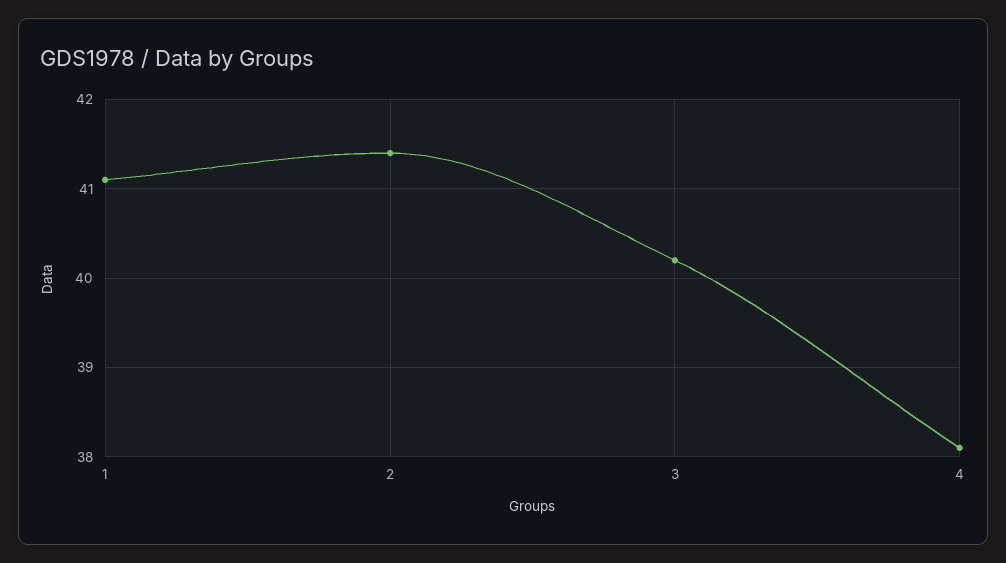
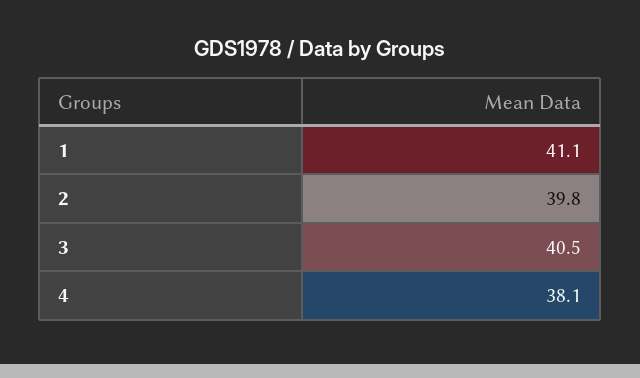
  {
    "1": 41.1,
-   "2": 41.4,
+   "2": 39.8,
-   "3": 40.2,
+   "3": 40.5,
    "4": 38.1
  }

